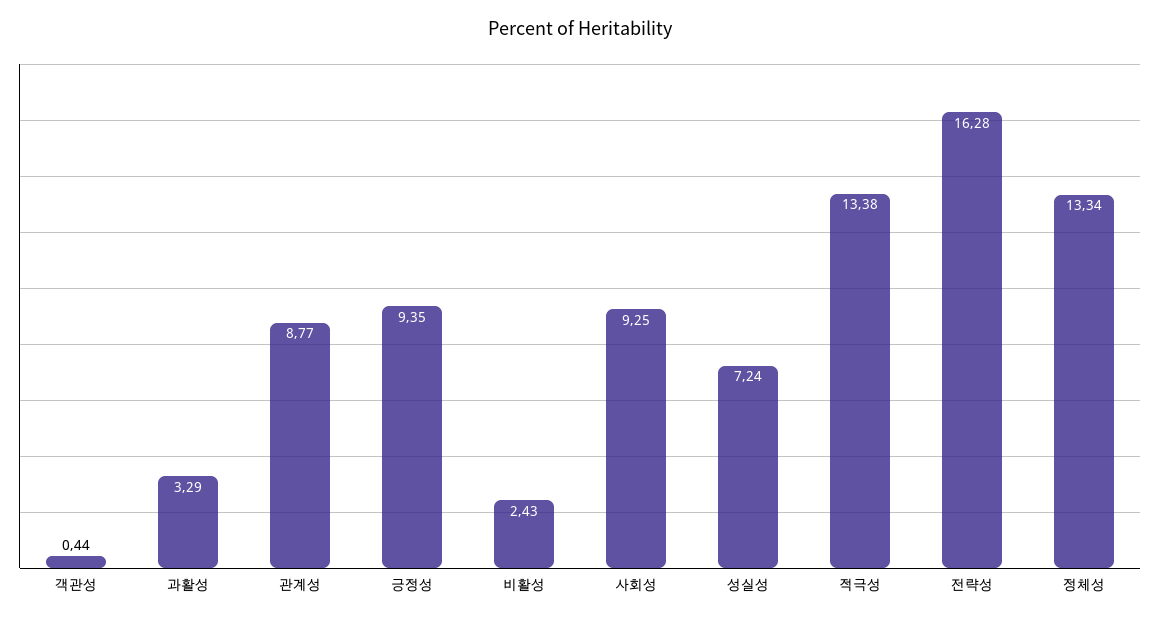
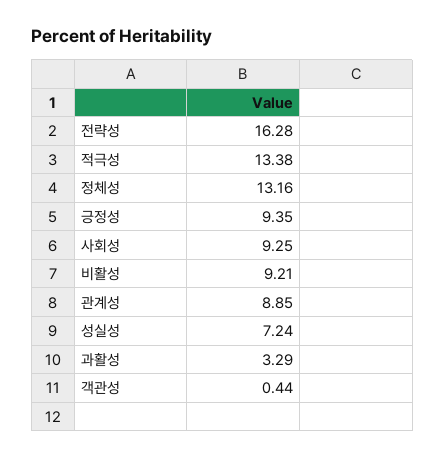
  {
    "객관성": 0.44,
    "과활성": 3.29,
-   "관계성": 8.77,
+   "관계성": 8.85,
    "긍정성": 9.35,
-   "비활성": 2.43,
+   "비활성": 9.21,
    "사회성": 9.25,
    "성실성": 7.24,
    "적극성": 13.38,
    "전략성": 16.28,
-   "정체성": 13.34
+   "정체성": 13.16
  }

